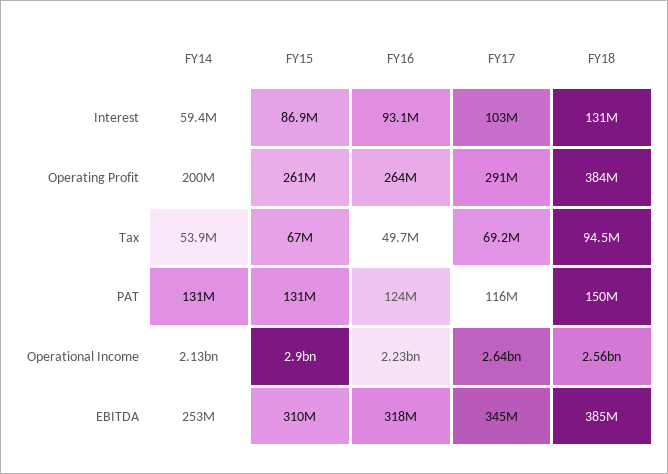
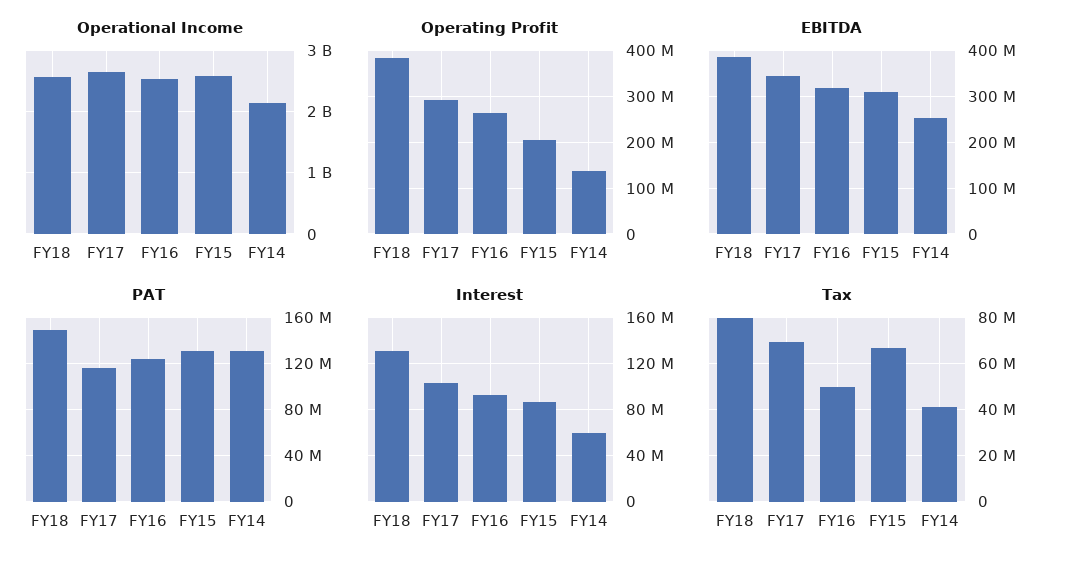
  {
    "Interest": {
      "FY14": 59400000,
      "FY15": 86900000,
      "FY16": 93100000,
      "FY17": 103000000,
      "FY18": 131000000
    },
    "Operating Profit": {
-     "FY14": 200000000,
+     "FY14": 140000000,
-     "FY15": 261000000,
+     "FY15": 200000000,
      "FY16": 264000000,
      "FY17": 291000000,
      "FY18": 384000000
    },
    "Tax": {
-     "FY14": 53900000,
+     "FY14": 40000000,
      "FY15": 67000000,
      "FY16": 49700000,
      "FY17": 69200000,
-     "FY18": 94500000
+     "FY18": 80000000
    },
    "PAT": {
      "FY14": 131000000,
      "FY15": 131000000,
      "FY16": 124000000,
      "FY17": 116000000,
      "FY18": 150000000
    },
    "Operational Income": {
      "FY14": 2130000000,
-     "FY15": 2900000000,
+     "FY15": 2600000000,
-     "FY16": 2230000000,
+     "FY16": 2500000000,
      "FY17": 2640000000,
      "FY18": 2560000000
    },
    "EBITDA": {
      "FY14": 253000000,
      "FY15": 310000000,
      "FY16": 318000000,
      "FY17": 345000000,
      "FY18": 385000000
    }
  }

